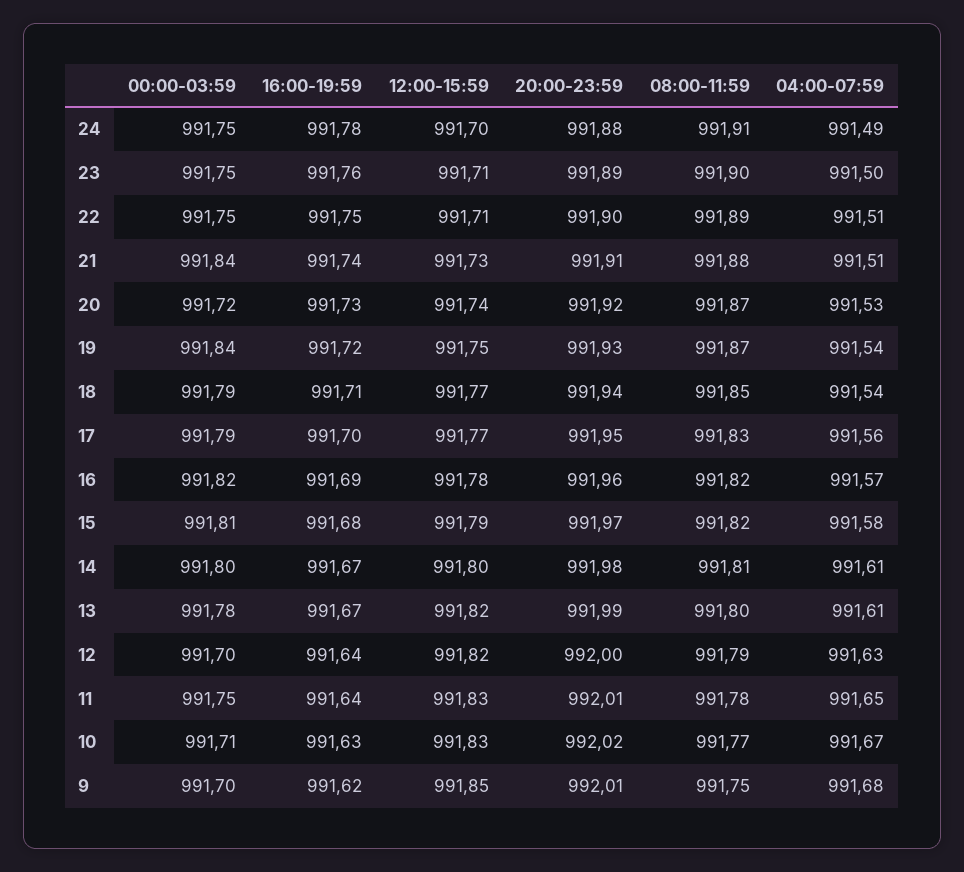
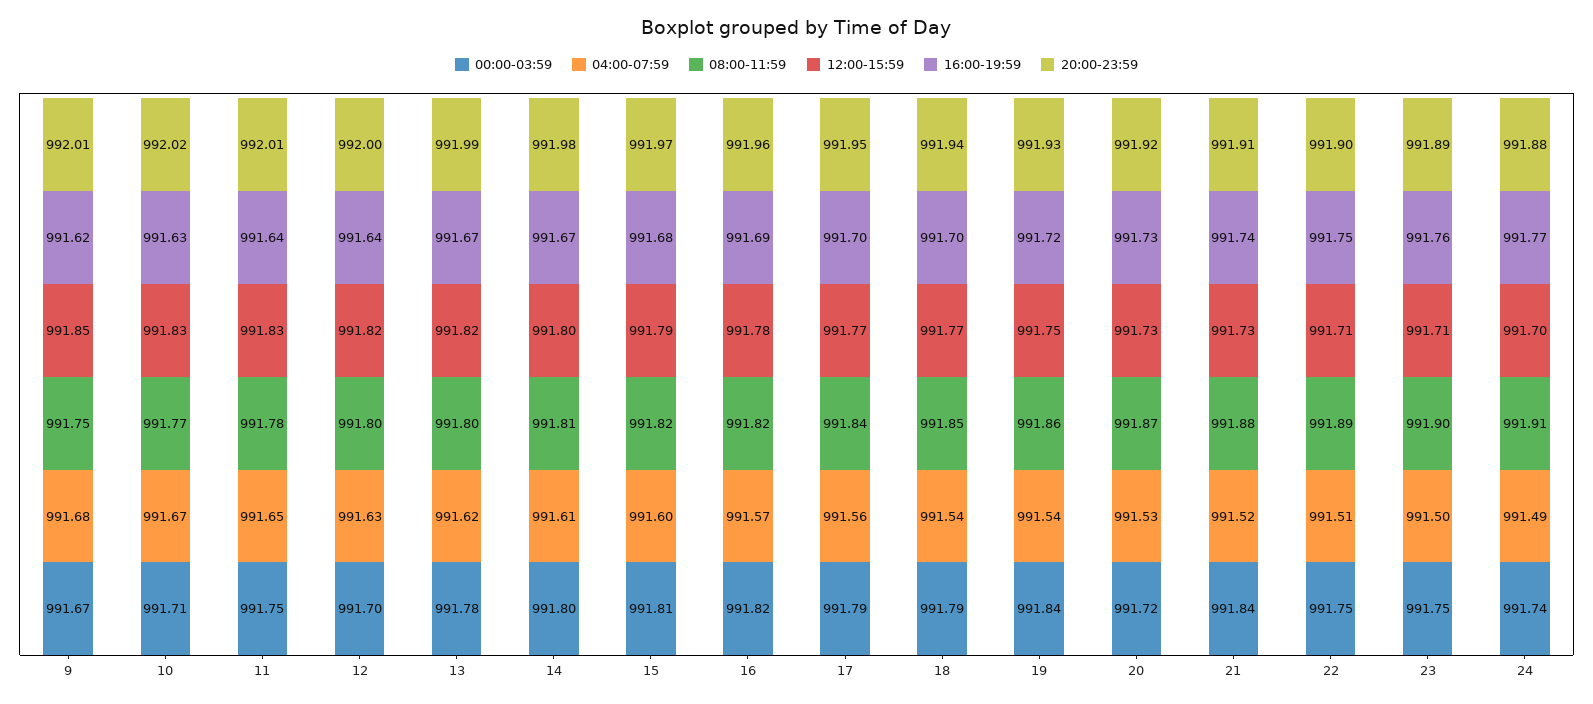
  {
    "00:00-03:59": {
-     "24": 991.75,
+     "24": 991.74,
      "23": 991.75,
      "22": 991.75,
      "21": 991.84,
      "20": 991.72,
      "19": 991.84,
      "18": 991.79,
      "17": 991.79,
      "16": 991.82,
      "15": 991.81,
      "14": 991.8,
      "13": 991.78,
      "12": 991.7,
      "11": 991.75,
      "10": 991.71,
-     "9": 991.7
+     "9": 991.67
    },
    "16:00-19:59": {
-     "24": 991.78,
+     "24": 991.77,
      "23": 991.76,
      "22": 991.75,
      "21": 991.74,
      "20": 991.73,
      "19": 991.72,
-     "18": 991.71,
+     "18": 991.7,
      "17": 991.7,
      "16": 991.69,
      "15": 991.68,
      "14": 991.67,
      "13": 991.67,
      "12": 991.64,
      "11": 991.64,
      "10": 991.63,
      "9": 991.62
    },
    "12:00-15:59": {
      "24": 991.7,
      "23": 991.71,
      "22": 991.71,
      "21": 991.73,
-     "20": 991.74,
+     "20": 991.73,
      "19": 991.75,
      "18": 991.77,
      "17": 991.77,
      "16": 991.78,
      "15": 991.79,
      "14": 991.8,
      "13": 991.82,
      "12": 991.82,
      "11": 991.83,
      "10": 991.83,
      "9": 991.85
    },
    "20:00-23:59": {
      "24": 991.88,
      "23": 991.89,
      "22": 991.9,
      "21": 991.91,
      "20": 991.92,
      "19": 991.93,
      "18": 991.94,
      "17": 991.95,
      "16": 991.96,
      "15": 991.97,
      "14": 991.98,
      "13": 991.99,
      "12": 992,
      "11": 992.01,
      "10": 992.02,
      "9": 992.01
    },
    "08:00-11:59": {
      "24": 991.91,
      "23": 991.9,
      "22": 991.89,
      "21": 991.88,
      "20": 991.87,
-     "19": 991.87,
+     "19": 991.86,
      "18": 991.85,
-     "17": 991.83,
+     "17": 991.84,
      "16": 991.82,
      "15": 991.82,
      "14": 991.81,
      "13": 991.8,
-     "12": 991.79,
+     "12": 991.8,
      "11": 991.78,
      "10": 991.77,
      "9": 991.75
    },
    "04:00-07:59": {
      "24": 991.49,
      "23": 991.5,
      "22": 991.51,
-     "21": 991.51,
+     "21": 991.52,
      "20": 991.53,
      "19": 991.54,
      "18": 991.54,
      "17": 991.56,
      "16": 991.57,
-     "15": 991.58,
+     "15": 991.6,
      "14": 991.61,
-     "13": 991.61,
+     "13": 991.62,
      "12": 991.63,
      "11": 991.65,
      "10": 991.67,
      "9": 991.68
    }
  }

